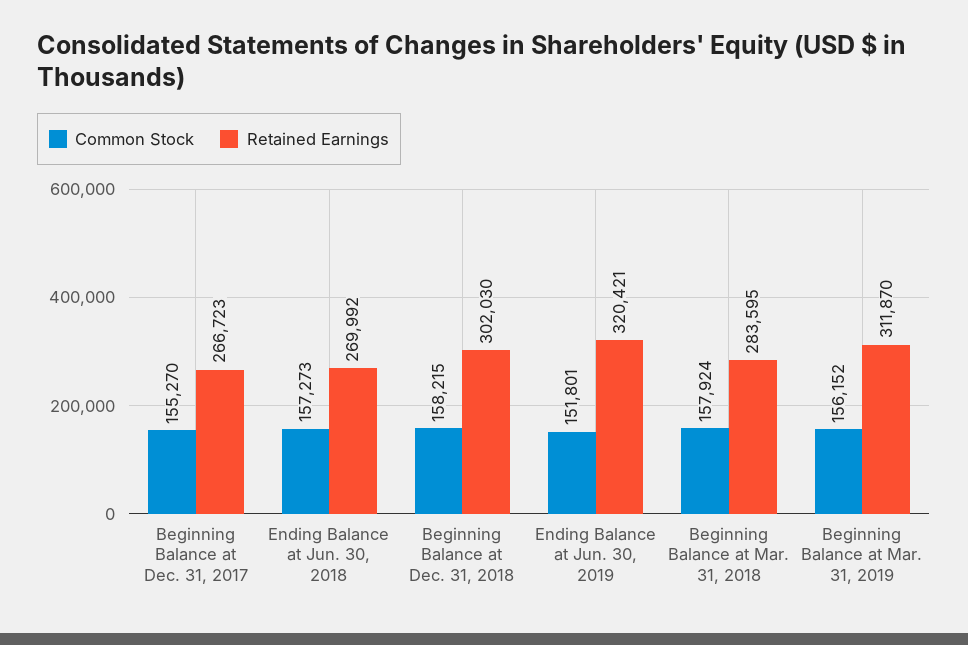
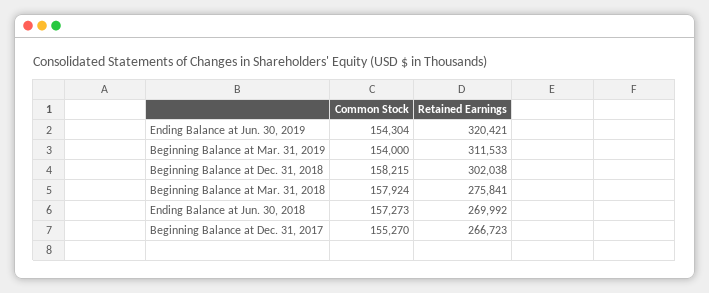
  {
    "Common Stock": {
      "Beginning Balance at Dec. 31, 2017": 155270,
      "Ending Balance at Jun. 30, 2018": 157273,
      "Beginning Balance at Dec. 31, 2018": 158215,
-     "Ending Balance at Jun. 30, 2019": 151801,
+     "Ending Balance at Jun. 30, 2019": 154304,
      "Beginning Balance at Mar. 31, 2018": 157924,
-     "Beginning Balance at Mar. 31, 2019": 156152
+     "Beginning Balance at Mar. 31, 2019": 154000
    },
    "Retained Earnings": {
      "Beginning Balance at Dec. 31, 2017": 266723,
      "Ending Balance at Jun. 30, 2018": 269992,
-     "Beginning Balance at Dec. 31, 2018": 302030,
+     "Beginning Balance at Dec. 31, 2018": 302038,
      "Ending Balance at Jun. 30, 2019": 320421,
-     "Beginning Balance at Mar. 31, 2018": 283595,
+     "Beginning Balance at Mar. 31, 2018": 275841,
-     "Beginning Balance at Mar. 31, 2019": 311870
+     "Beginning Balance at Mar. 31, 2019": 311533
    }
  }

